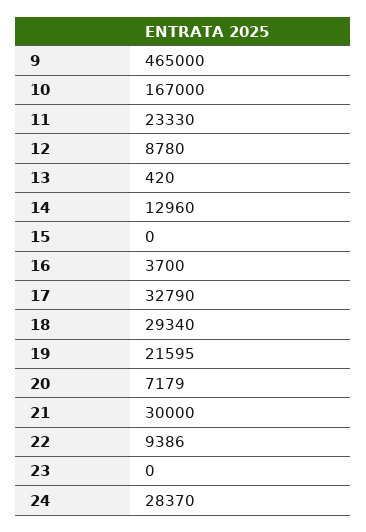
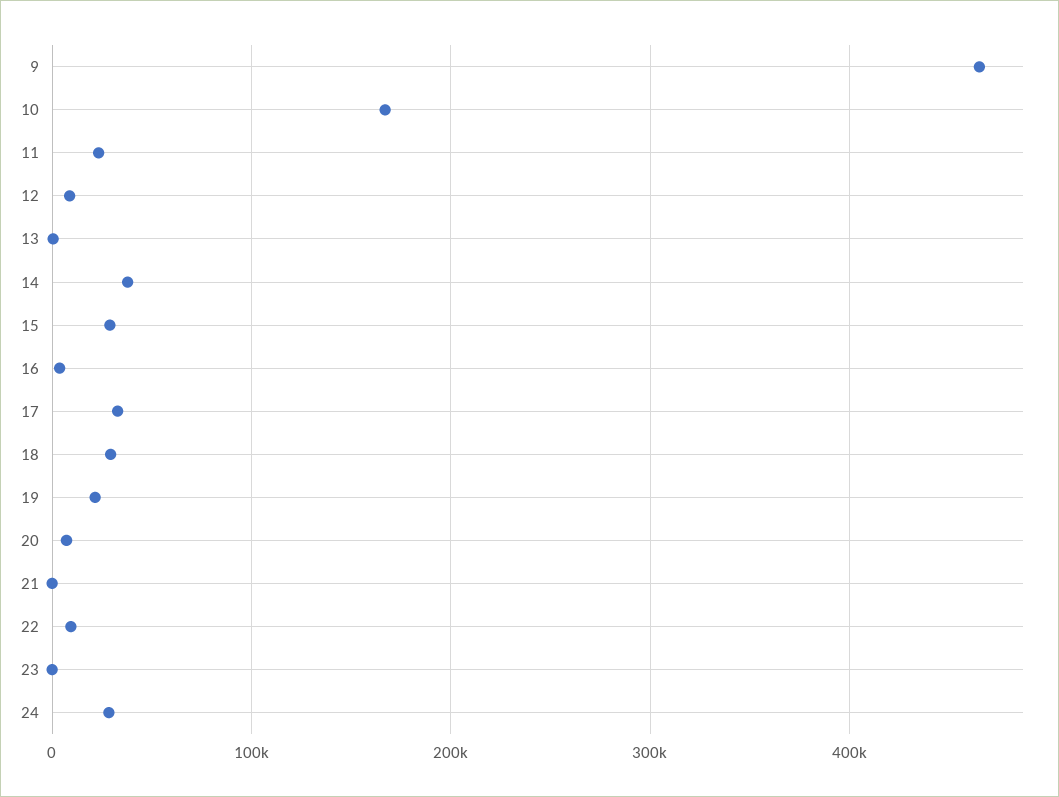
  {
    "9": 465000,
    "10": 167000,
    "11": 23330,
    "12": 8780,
    "13": 420,
-   "14": 12960,
+   "14": 40000,
-   "15": 0,
+   "15": 30000,
    "16": 3700,
    "17": 32790,
    "18": 29340,
    "19": 21595,
    "20": 7179,
-   "21": 30000,
+   "21": 0,
    "22": 9386,
    "23": 0,
    "24": 28370
  }

